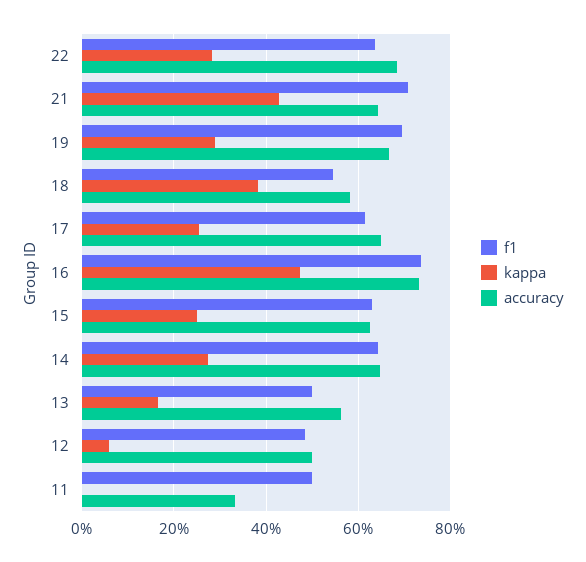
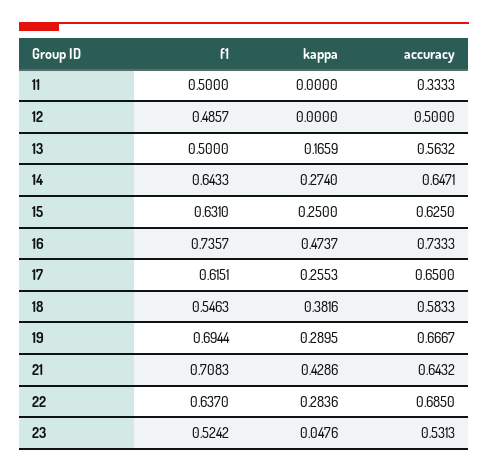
  {
    "f1": {
      "22": 0.637,
      "21": 0.7083,
      "19": 0.6944,
      "18": 0.5463,
      "17": 0.6151,
      "16": 0.7357,
      "15": 0.631,
      "14": 0.6433,
      "13": 0.5,
      "12": 0.4857,
-     "11": 0.5
+     "11": 0.5,
+     "23": 0.5242
    },
    "kappa": {
      "22": 0.2836,
      "21": 0.4286,
      "19": 0.2895,
      "18": 0.3816,
      "17": 0.2553,
      "16": 0.4737,
      "15": 0.25,
      "14": 0.274,
      "13": 0.1659,
-     "12": 0.06,
+     "12": 0,
-     "11": 0
+     "11": 0,
+     "23": 0.0476
    },
    "accuracy": {
      "22": 0.685,
      "21": 0.6432,
      "19": 0.6667,
      "18": 0.5833,
      "17": 0.65,
      "16": 0.7333,
      "15": 0.625,
      "14": 0.6471,
      "13": 0.5632,
      "12": 0.5,
-     "11": 0.3333
+     "11": 0.3333,
+     "23": 0.5313
    }
  }

